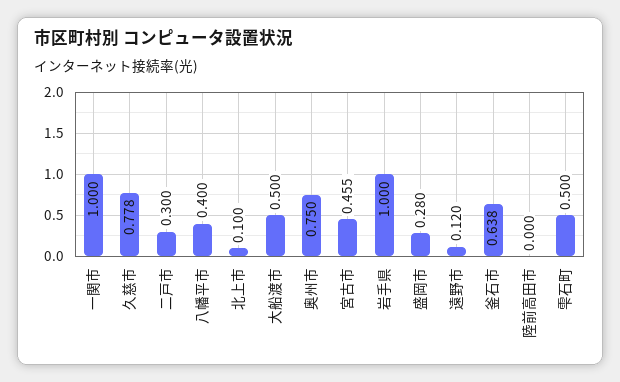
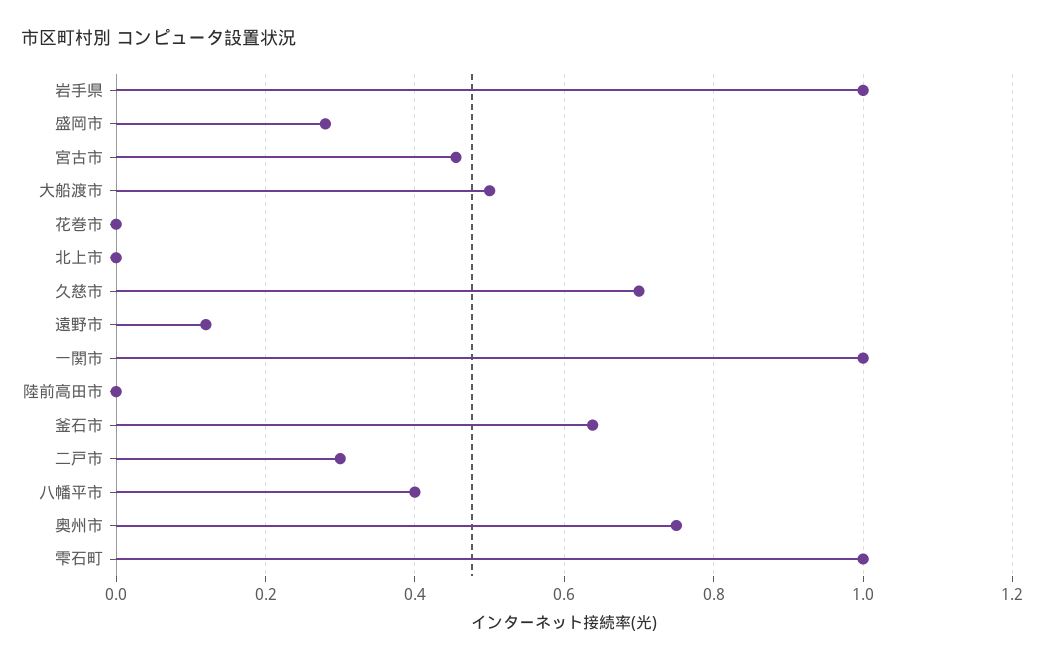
  {
    "一関市": 1,
-   "久慈市": 0.778,
+   "久慈市": 0.7,
    "二戸市": 0.3,
    "八幡平市": 0.4,
-   "北上市": 0.1,
+   "北上市": 0,
    "大船渡市": 0.5,
    "奥州市": 0.75,
    "宮古市": 0.455,
    "岩手県": 1,
    "盛岡市": 0.28,
    "遠野市": 0.12,
    "釜石市": 0.638,
    "陸前高田市": 0,
-   "雫石町": 0.5
+   "雫石町": 1,
+   "花巻市": 0
  }

